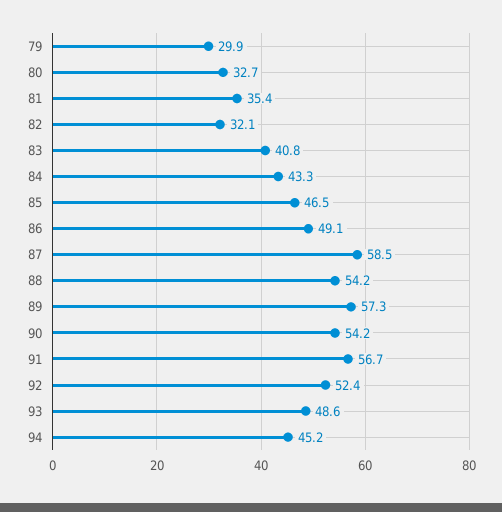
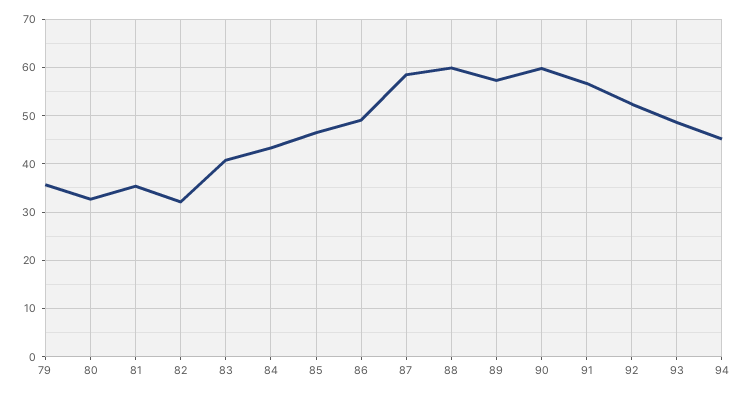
  {
-   "79": 29.9,
+   "79": 36,
    "80": 32.7,
    "81": 35.4,
    "82": 32.1,
    "83": 40.8,
    "84": 43.3,
    "85": 46.5,
    "86": 49.1,
    "87": 58.5,
-   "88": 54.2,
+   "88": 60,
    "89": 57.3,
-   "90": 54.2,
+   "90": 60,
    "91": 56.7,
    "92": 52.4,
    "93": 48.6,
    "94": 45.2
  }

